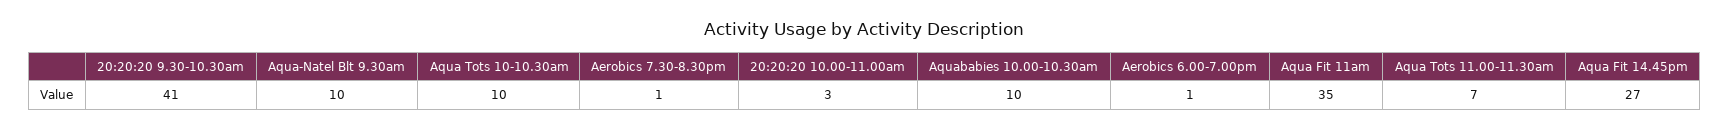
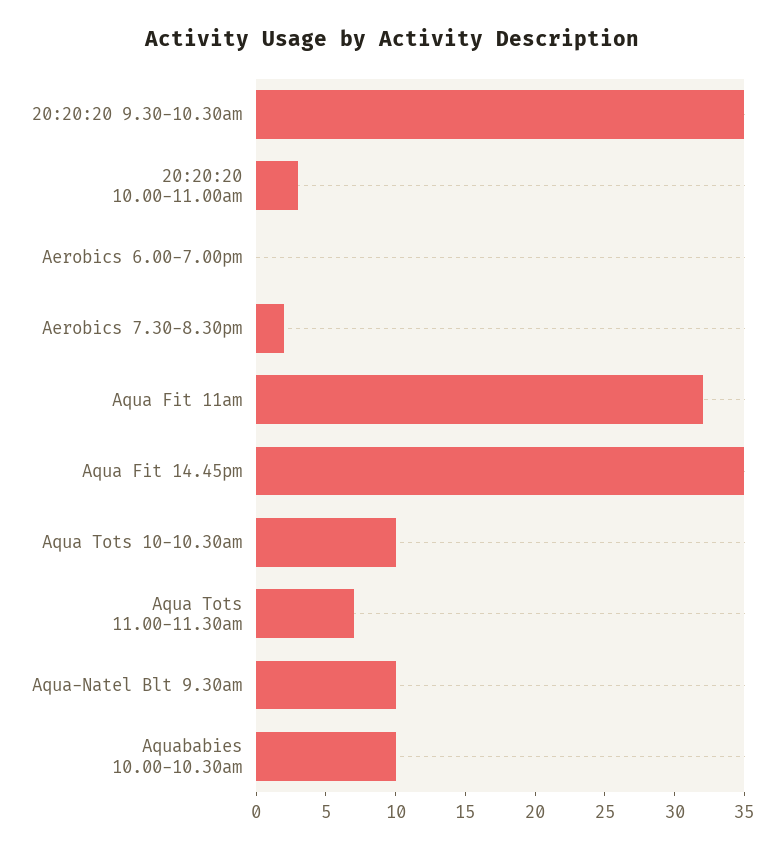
  {
-   "20:20:20 9.30-10.30am": 41,
+   "20:20:20 9.30-10.30am": 35,
    "Aqua-Natel Blt 9.30am": 10,
    "Aqua Tots 10-10.30am": 10,
-   "Aerobics 7.30-8.30pm": 1,
+   "Aerobics 7.30-8.30pm": 2,
    "20:20:20 10.00-11.00am": 3,
    "Aquababies 10.00-10.30am": 10,
-   "Aerobics 6.00-7.00pm": 1,
+   "Aerobics 6.00-7.00pm": 0,
-   "Aqua Fit 11am": 35,
+   "Aqua Fit 11am": 32,
    "Aqua Tots 11.00-11.30am": 7,
-   "Aqua Fit 14.45pm": 27
+   "Aqua Fit 14.45pm": 35
  }

